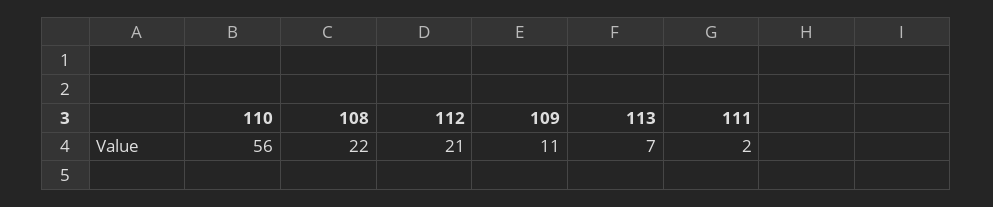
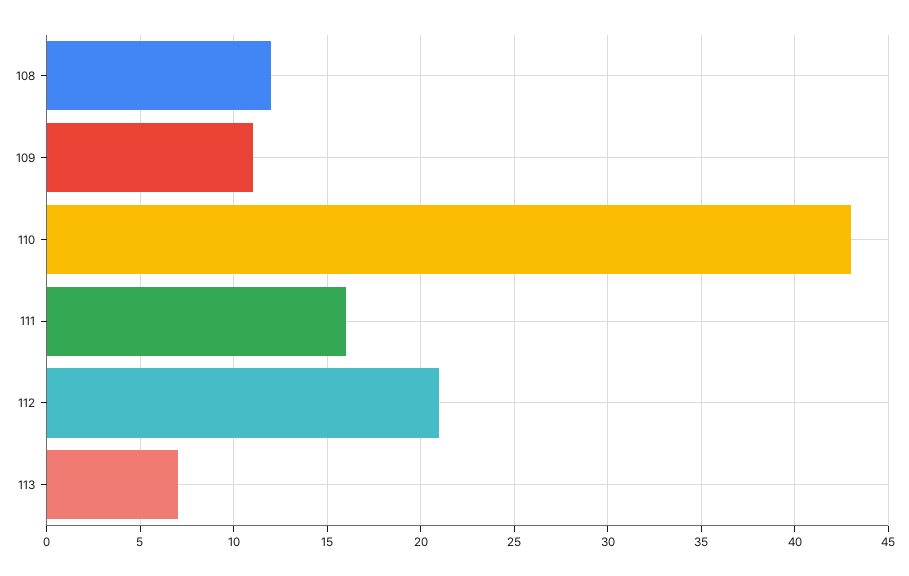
  {
-   "110": 56,
+   "110": 43,
-   "108": 22,
+   "108": 12,
    "112": 21,
    "109": 11,
    "113": 7,
-   "111": 2
+   "111": 16
  }

